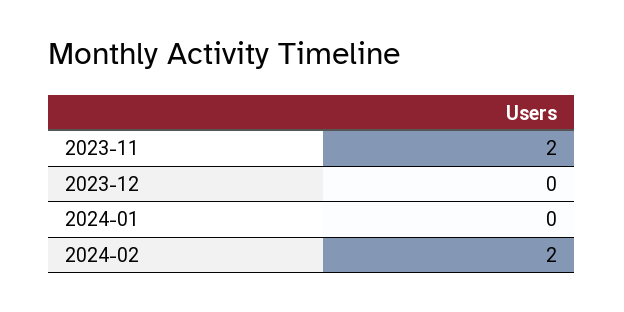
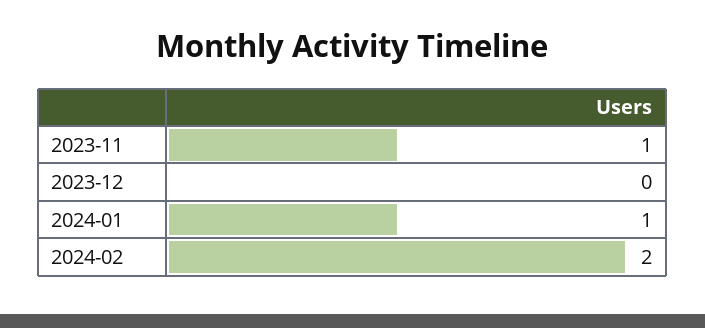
  {
-   "2023-11": 2,
+   "2023-11": 1,
    "2023-12": 0,
-   "2024-01": 0,
+   "2024-01": 1,
    "2024-02": 2
  }

